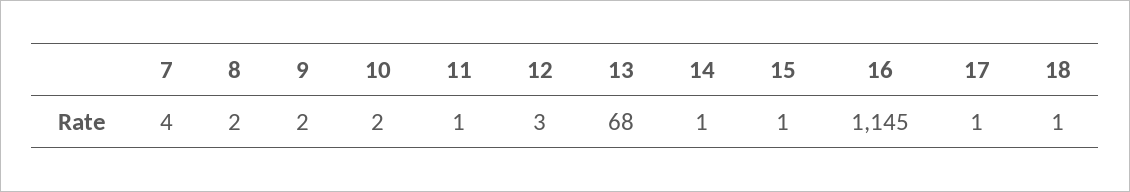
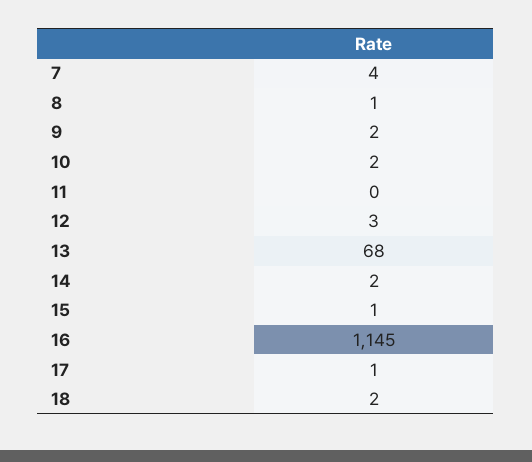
  {
    "7": 4,
-   "8": 2,
+   "8": 1,
    "9": 2,
    "10": 2,
-   "11": 1,
+   "11": 0,
    "12": 3,
    "13": 68,
-   "14": 1,
+   "14": 2,
    "15": 1,
    "16": 1145,
    "17": 1,
-   "18": 1
+   "18": 2
  }

